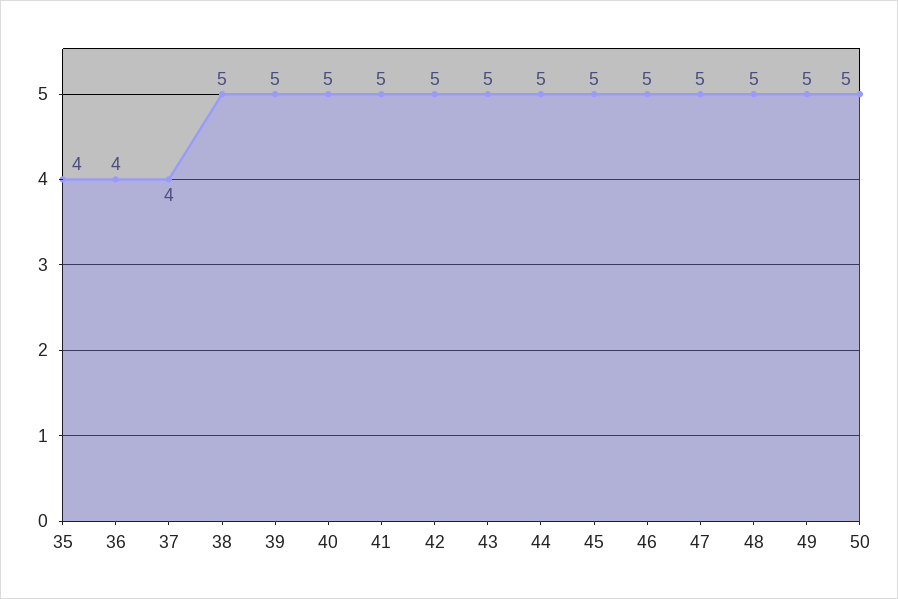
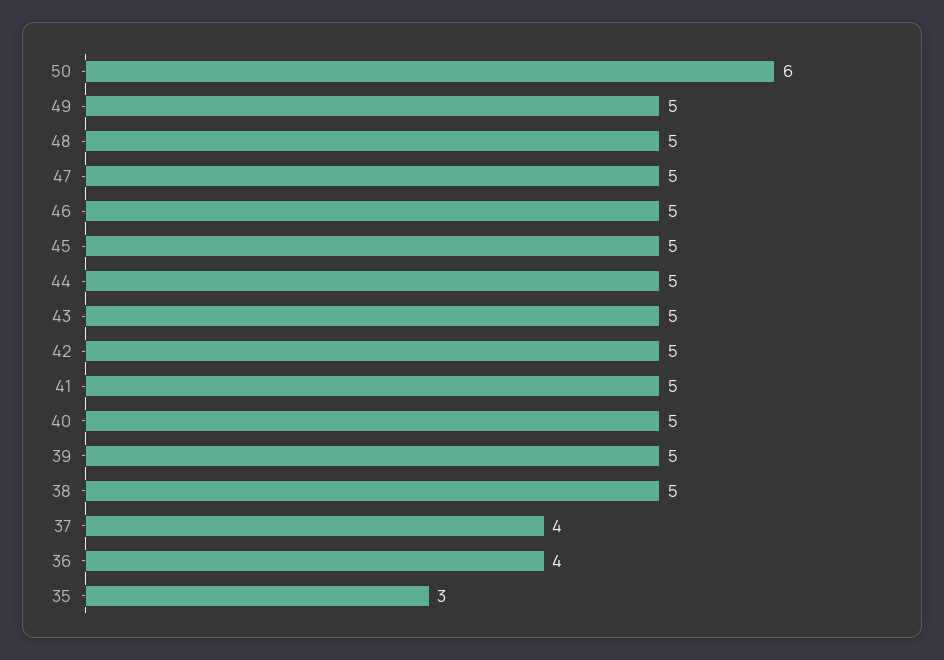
  {
-   "35": 4,
+   "35": 3,
    "36": 4,
    "37": 4,
    "38": 5,
    "39": 5,
    "40": 5,
    "41": 5,
    "42": 5,
    "43": 5,
    "44": 5,
    "45": 5,
    "46": 5,
    "47": 5,
    "48": 5,
    "49": 5,
-   "50": 5
+   "50": 6
  }

